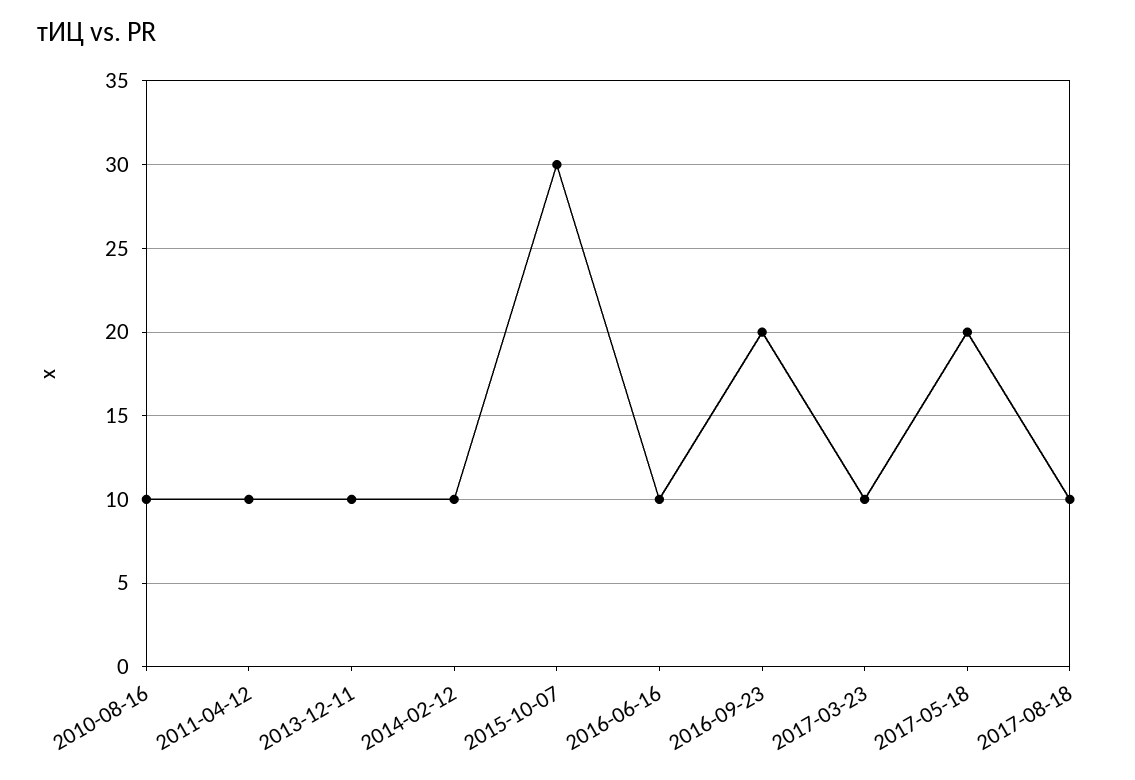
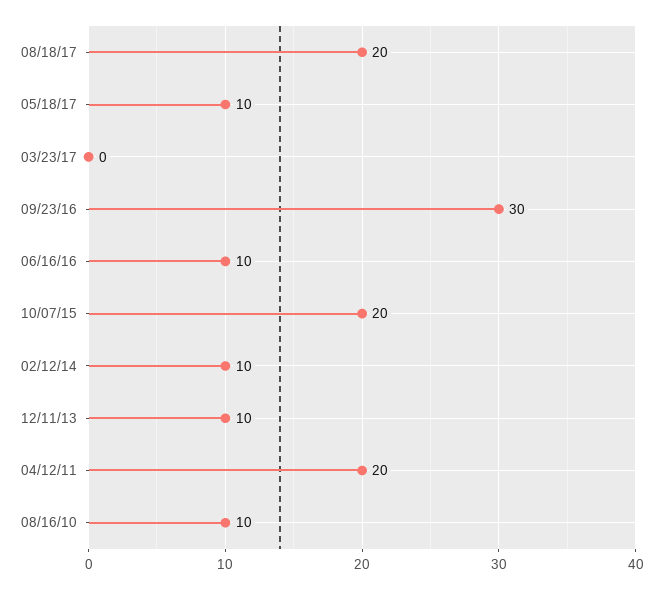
  {
    "2010-08-16": 10,
-   "2011-04-12": 10,
+   "2011-04-12": 20,
    "2013-12-11": 10,
    "2014-02-12": 10,
-   "2015-10-07": 30,
+   "2015-10-07": 20,
    "2016-06-16": 10,
-   "2016-09-23": 20,
+   "2016-09-23": 30,
-   "2017-03-23": 10,
+   "2017-03-23": 0,
-   "2017-05-18": 20,
+   "2017-05-18": 10,
-   "2017-08-18": 10
+   "2017-08-18": 20
  }

